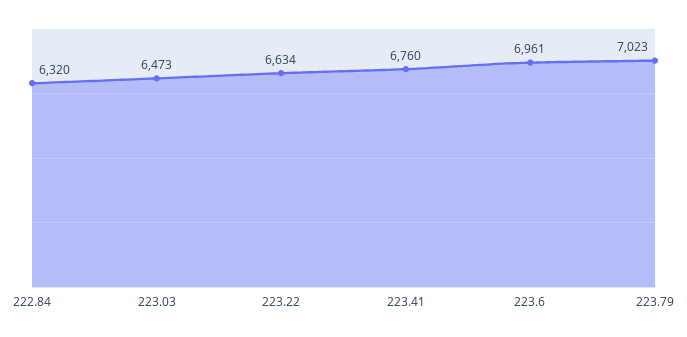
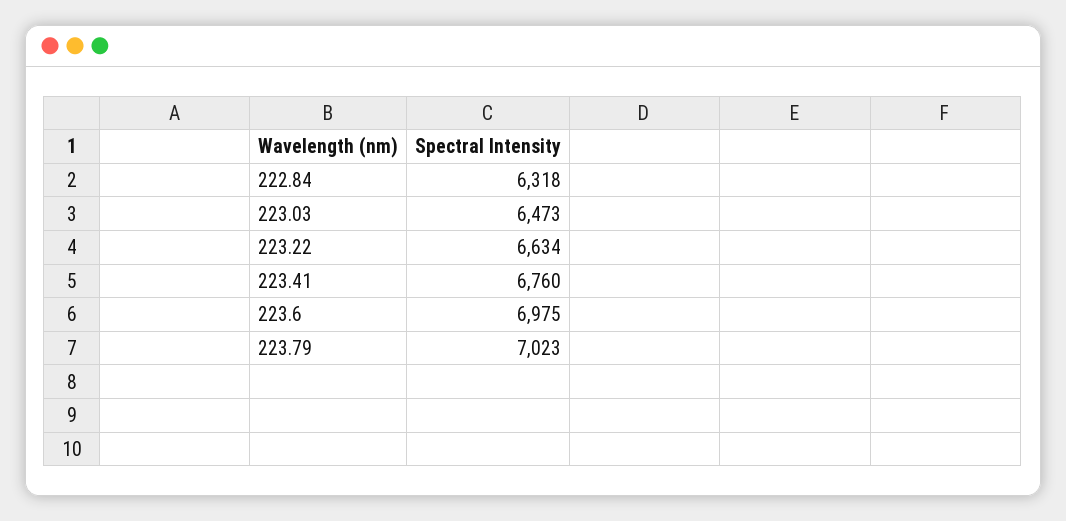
  {
-   "222.84": 6320,
+   "222.84": 6318,
    "223.03": 6473,
    "223.22": 6634,
    "223.41": 6760,
-   "223.6": 6961,
+   "223.6": 6975,
    "223.79": 7023
  }

